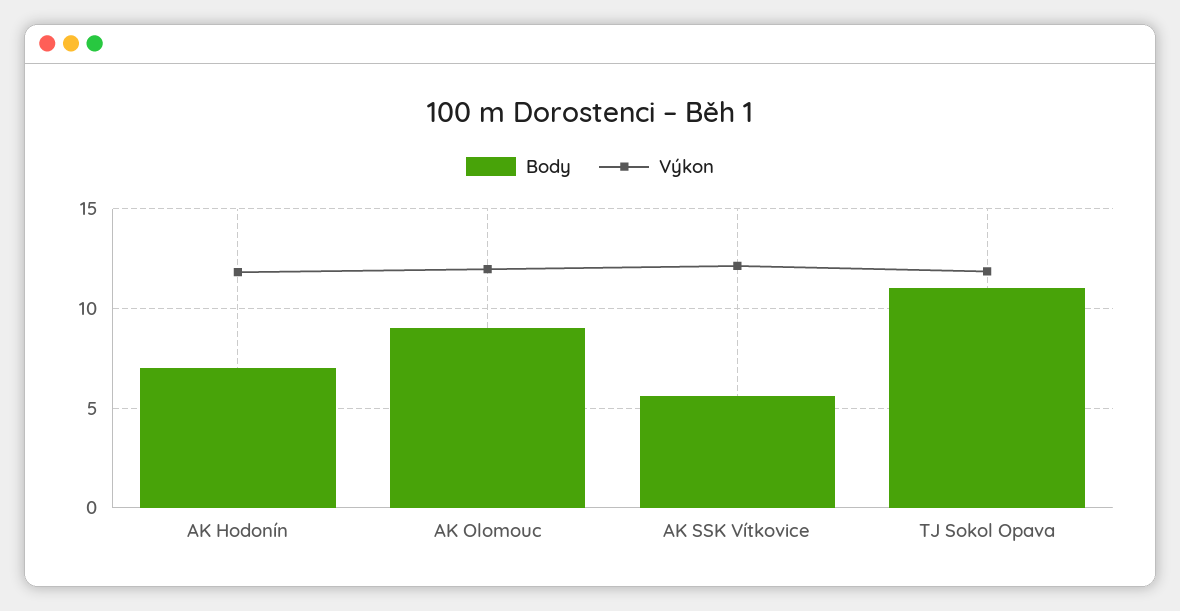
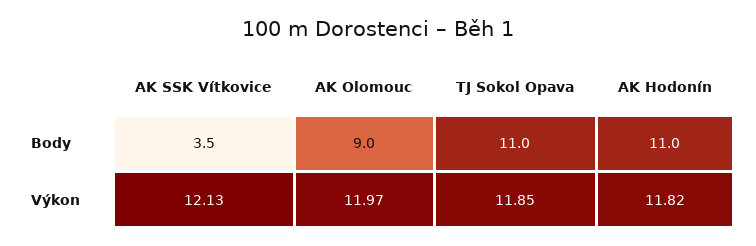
  {
    "Body": {
-     "AK Hodonín": 7,
+     "AK Hodonín": 11,
      "AK Olomouc": 9,
-     "AK SSK Vítkovice": 5.5,
+     "AK SSK Vítkovice": 3.5,
      "TJ Sokol Opava": 11
    },
    "Výkon": {
      "AK Hodonín": 11.82,
      "AK Olomouc": 11.97,
      "AK SSK Vítkovice": 12.13,
      "TJ Sokol Opava": 11.85
    }
  }

